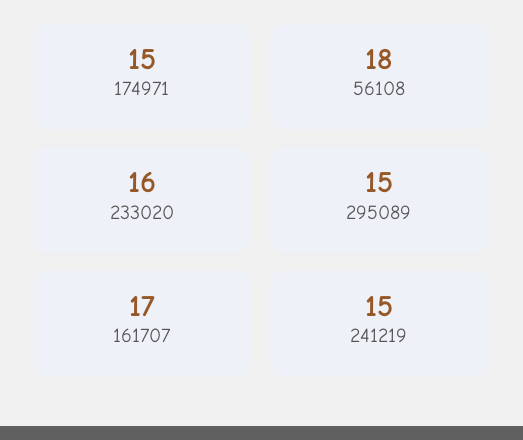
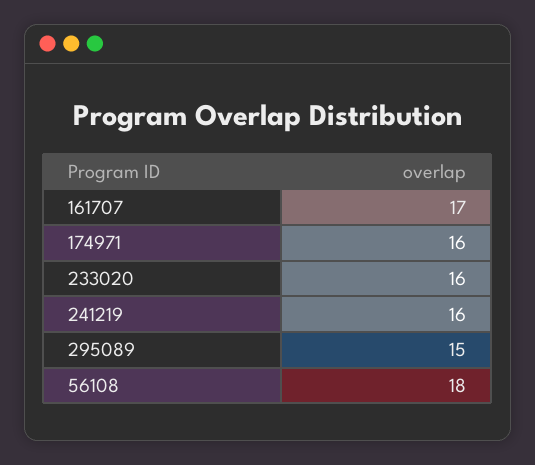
  {
-   "174971": 15,
+   "174971": 16,
    "56108": 18,
    "233020": 16,
    "295089": 15,
    "161707": 17,
-   "241219": 15
+   "241219": 16
  }

